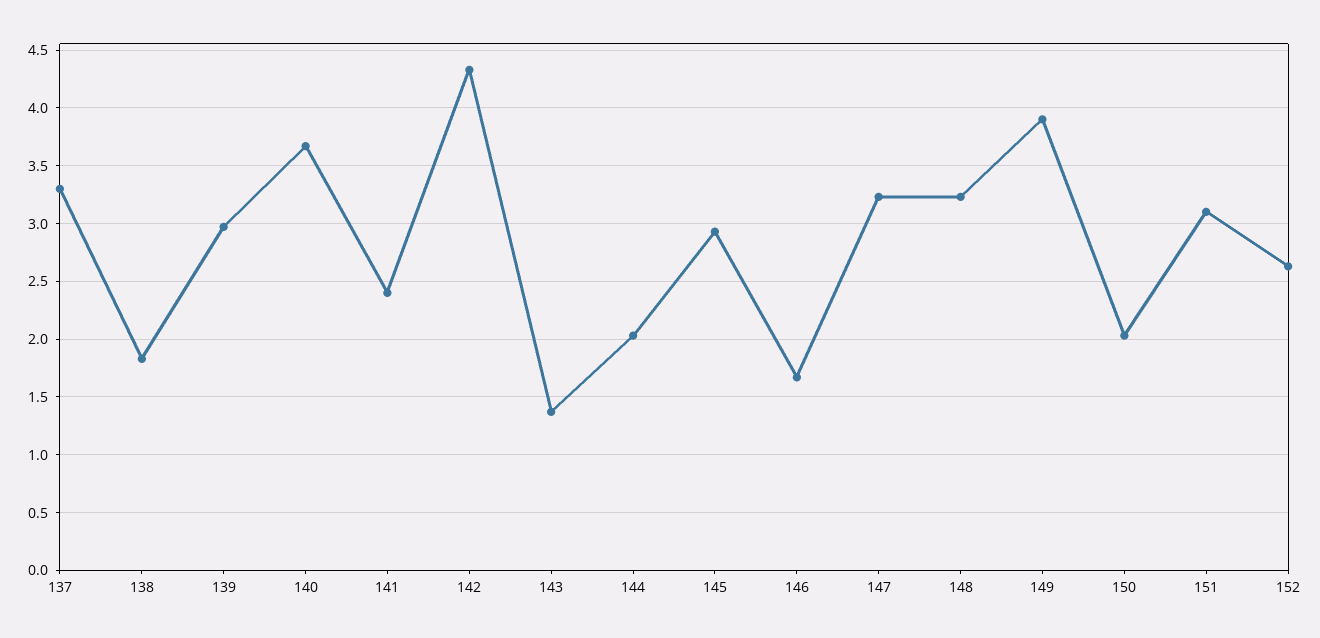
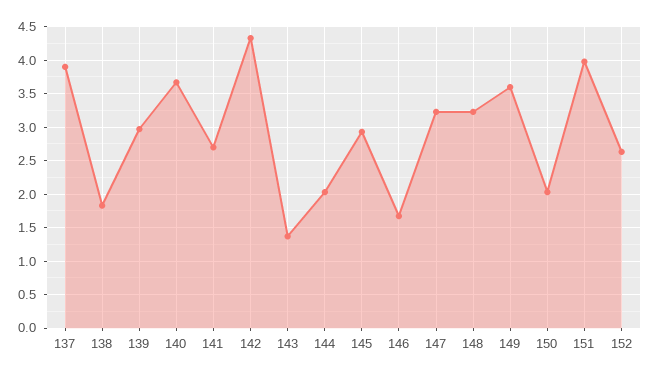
  {
-   "137": 3.3,
+   "137": 3.9,
    "138": 1.8,
    "139": 3,
    "140": 3.7,
-   "141": 2.4,
+   "141": 2.7,
    "142": 4.3,
    "143": 1.4,
    "144": 2,
    "145": 2.9,
    "146": 1.7,
    "147": 3.2,
    "148": 3.2,
-   "149": 3.9,
+   "149": 3.6,
    "150": 2,
-   "151": 3.1,
+   "151": 4,
    "152": 2.6
  }

